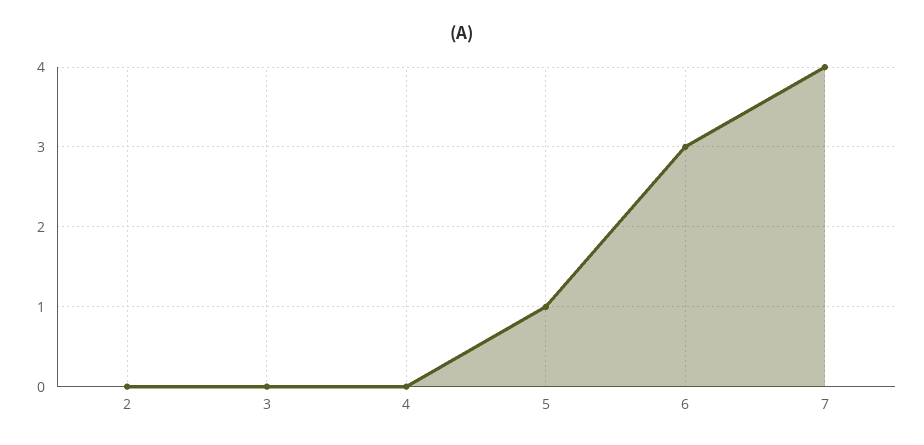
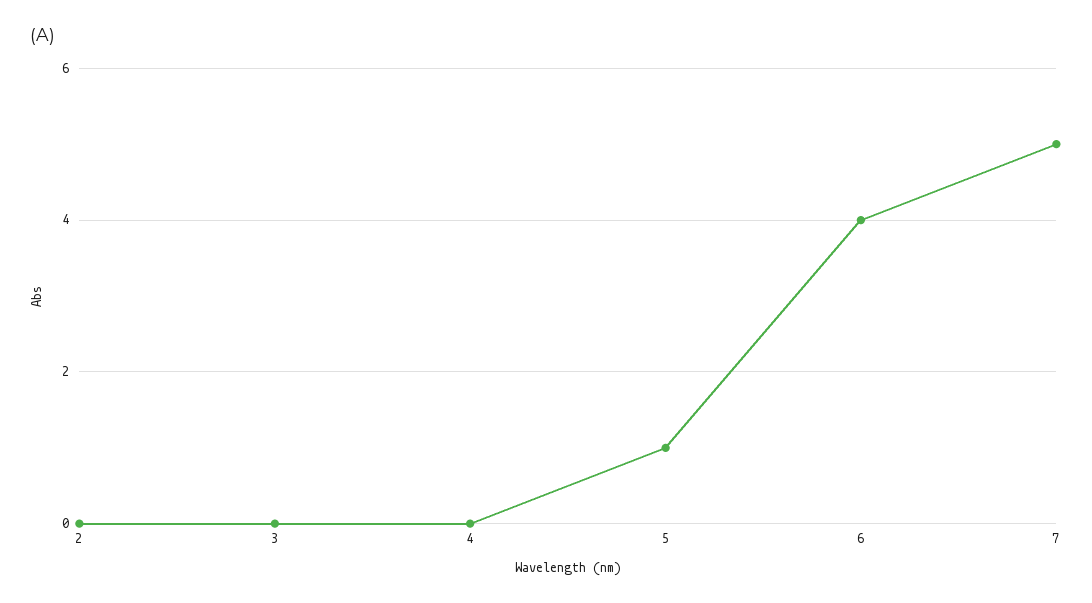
  {
    "2": 0,
    "3": 0,
    "4": 0,
    "5": 1,
-   "6": 3,
+   "6": 4,
-   "7": 4
+   "7": 5
  }

